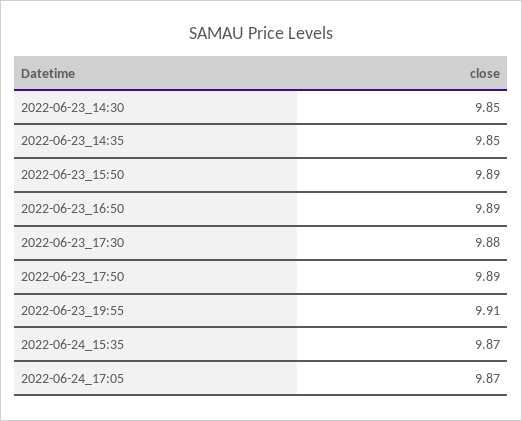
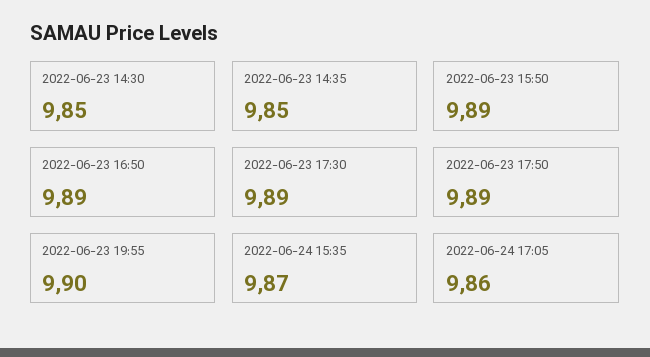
  {
    "2022-06-23_14:30": 9.85,
    "2022-06-23_14:35": 9.85,
    "2022-06-23_15:50": 9.89,
    "2022-06-23_16:50": 9.89,
-   "2022-06-23_17:30": 9.88,
+   "2022-06-23_17:30": 9.89,
    "2022-06-23_17:50": 9.89,
-   "2022-06-23_19:55": 9.91,
+   "2022-06-23_19:55": 9.9,
    "2022-06-24_15:35": 9.87,
-   "2022-06-24_17:05": 9.87
+   "2022-06-24_17:05": 9.86
  }

